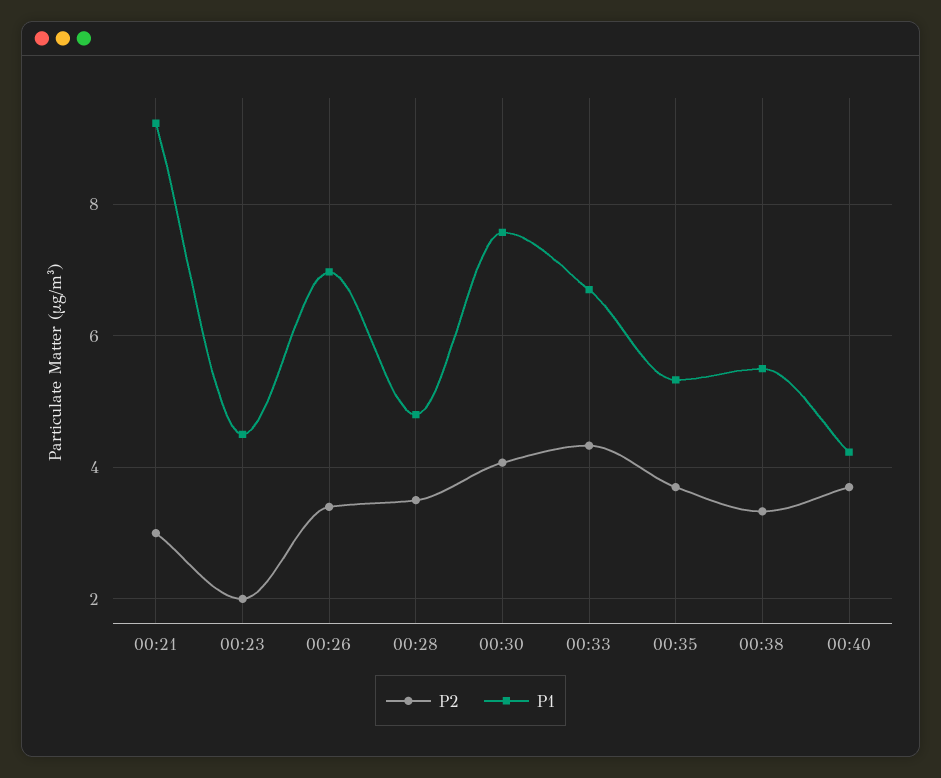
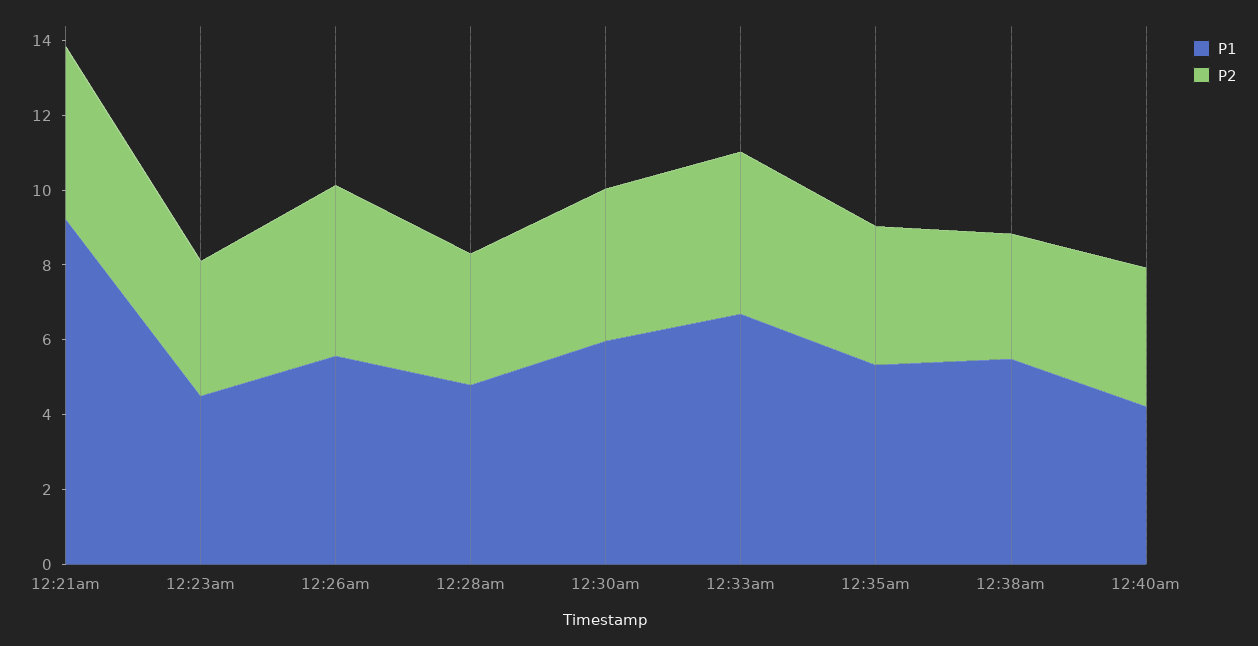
  {
    "P2": {
-     "00:21": 3,
+     "00:21": 4.5,
-     "00:23": 2,
+     "00:23": 3.5,
-     "00:26": 3.4,
+     "00:26": 4.5,
      "00:28": 3.6,
      "00:30": 4,
      "00:33": 4.4,
      "00:35": 3.8,
      "00:38": 3.4,
      "00:40": 3.8
    },
    "P1": {
      "00:21": 9.2,
      "00:23": 4.6,
-     "00:26": 7,
+     "00:26": 5.5,
      "00:28": 4.8,
-     "00:30": 7.6,
+     "00:30": 6,
      "00:33": 6.8,
      "00:35": 5.4,
      "00:38": 5.6,
      "00:40": 4.2
    }
  }

